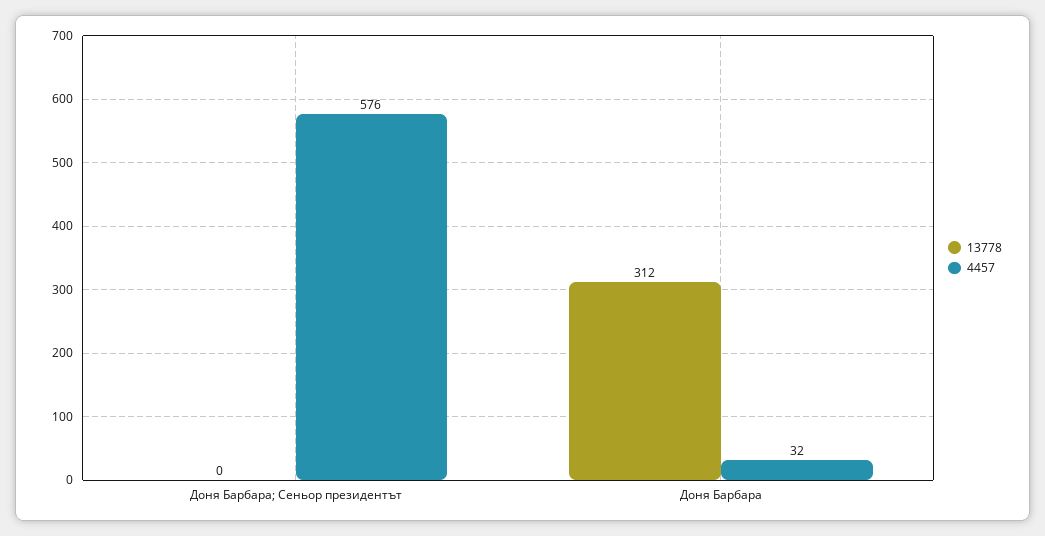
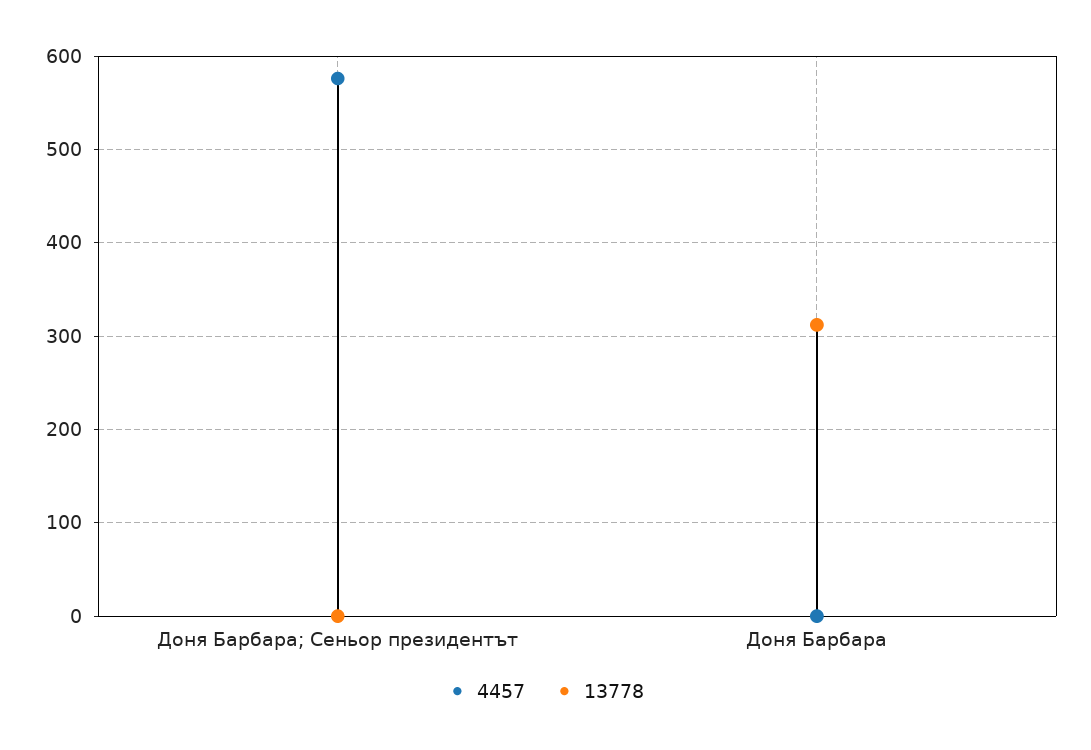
  {
    "13778": {
      "Доня Барбара; Сеньор президентът": 0,
      "Доня Барбара": 312
    },
    "4457": {
      "Доня Барбара; Сеньор президентът": 576,
-     "Доня Барбара": 32
+     "Доня Барбара": 0
    }
  }

